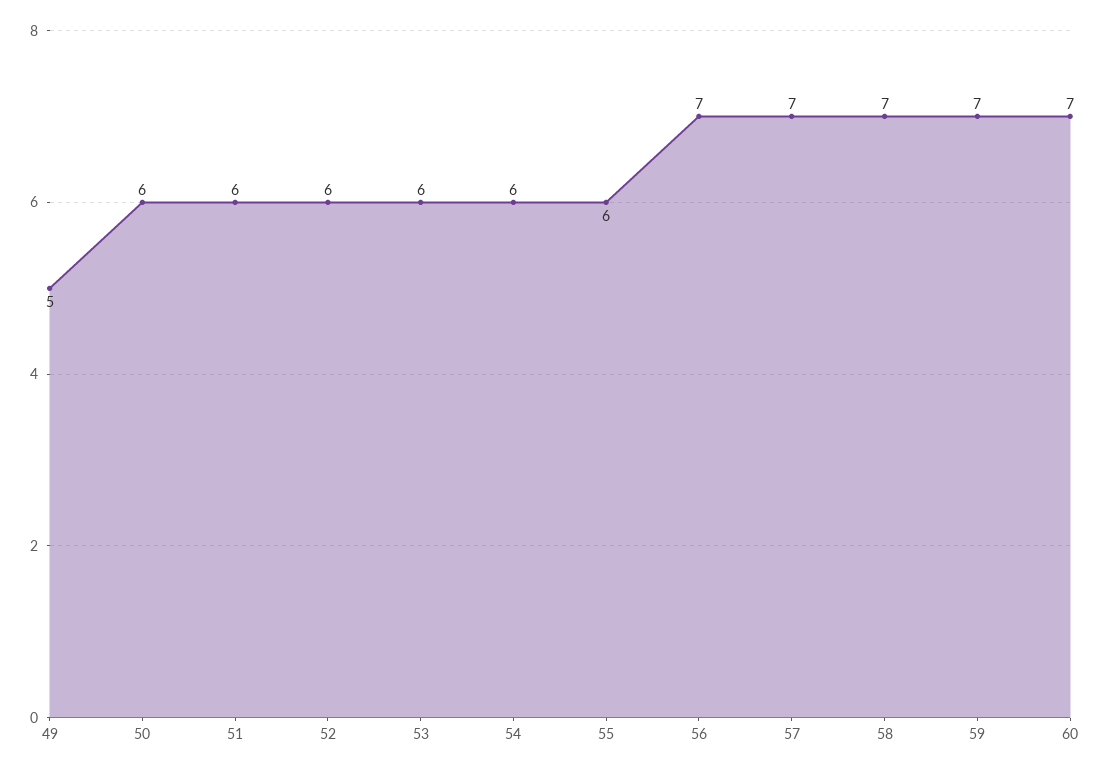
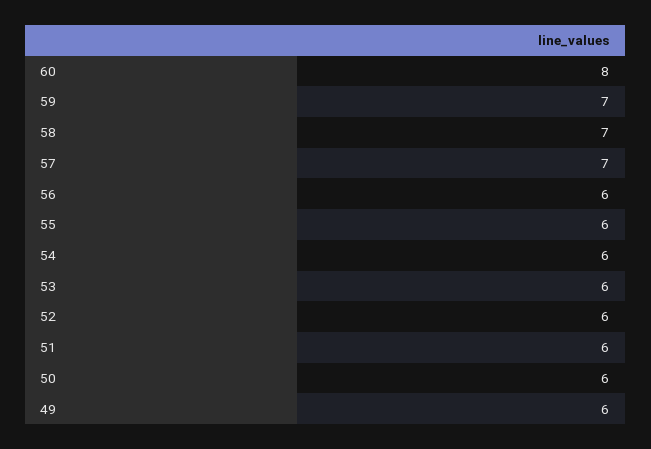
  {
-   "49": 5,
+   "49": 6,
    "50": 6,
    "51": 6,
    "52": 6,
    "53": 6,
    "54": 6,
    "55": 6,
-   "56": 7,
+   "56": 6,
    "57": 7,
    "58": 7,
    "59": 7,
-   "60": 7
+   "60": 8
  }

